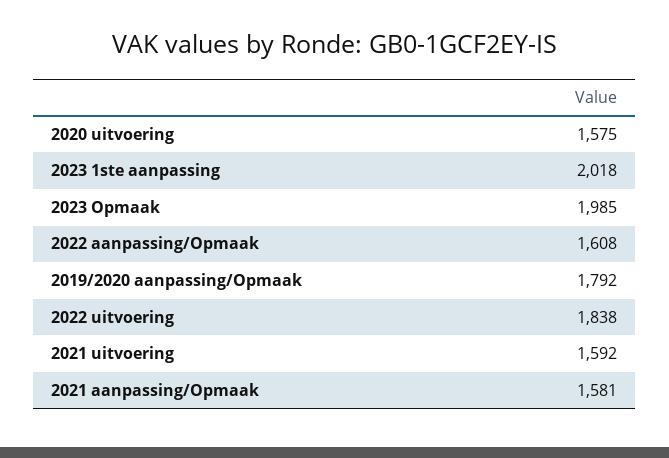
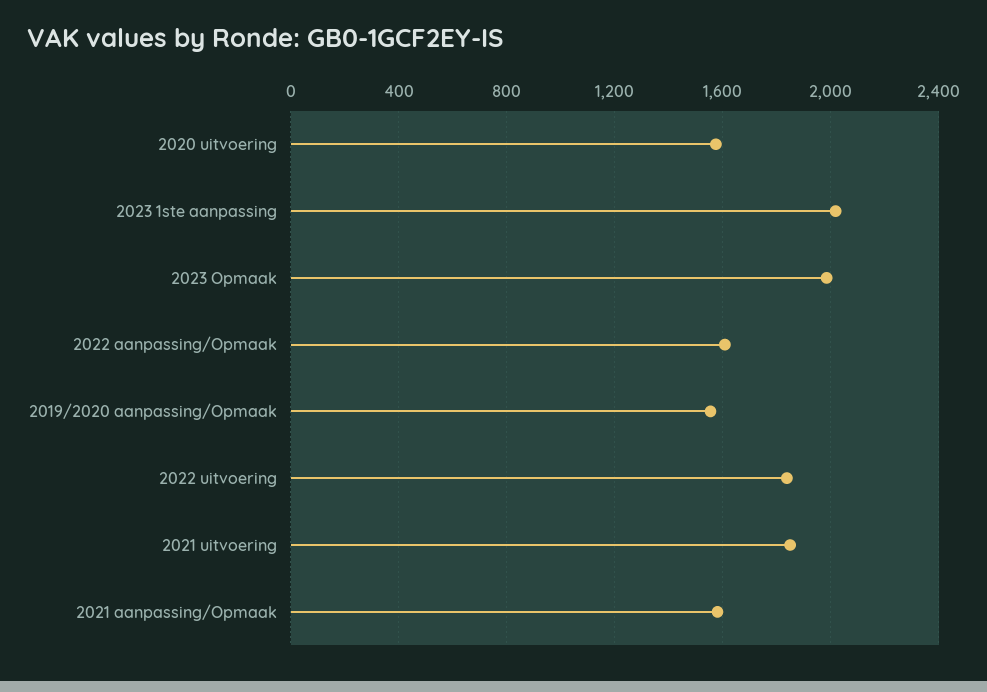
  {
    "2020 uitvoering": 1575,
    "2023 1ste aanpassing": 2018,
    "2023 Opmaak": 1985,
    "2022 aanpassing/Opmaak": 1608,
-   "2019/2020 aanpassing/Opmaak": 1792,
+   "2019/2020 aanpassing/Opmaak": 1550,
    "2022 uitvoering": 1838,
-   "2021 uitvoering": 1592,
+   "2021 uitvoering": 1850,
    "2021 aanpassing/Opmaak": 1581
  }

